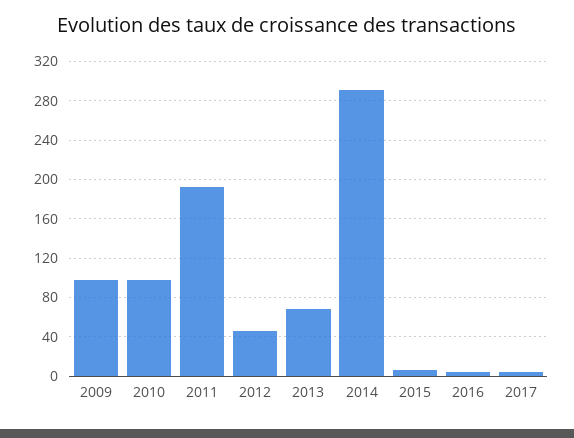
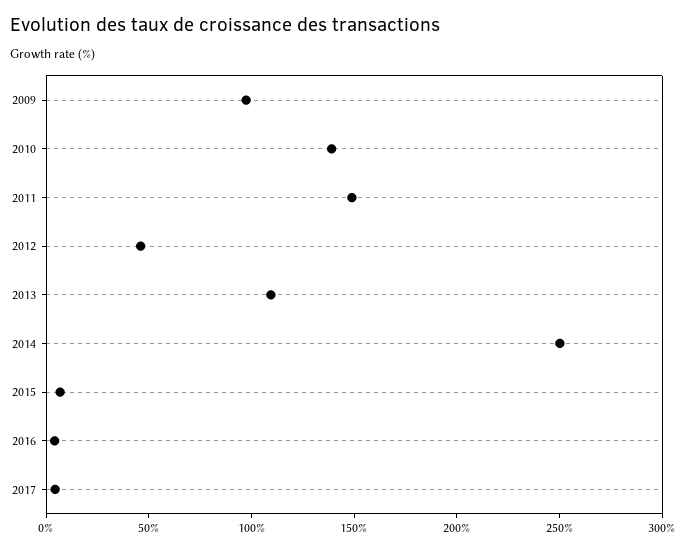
  {
    "2009": 100,
-   "2010": 100,
+   "2010": 140,
-   "2011": 190,
+   "2011": 150,
    "2012": 50,
-   "2013": 70,
+   "2013": 110,
-   "2014": 290,
+   "2014": 250,
    "2015": 10,
    "2016": 0,
    "2017": 0
  }

